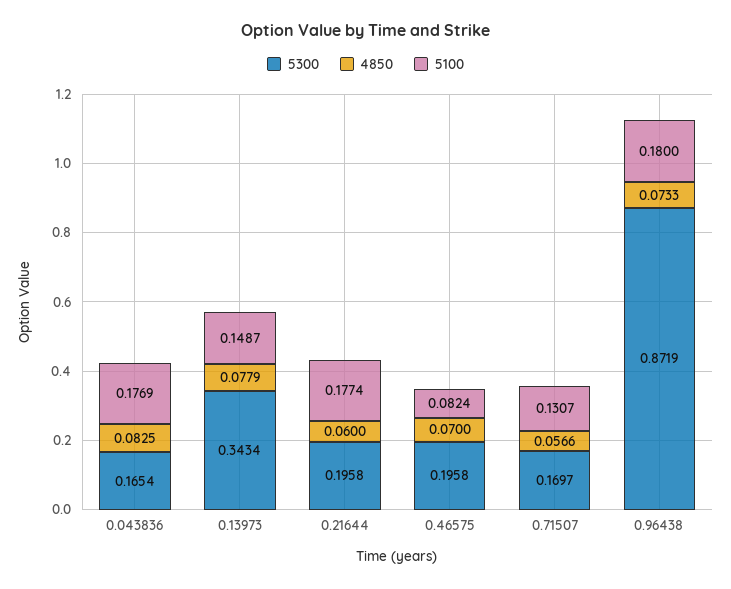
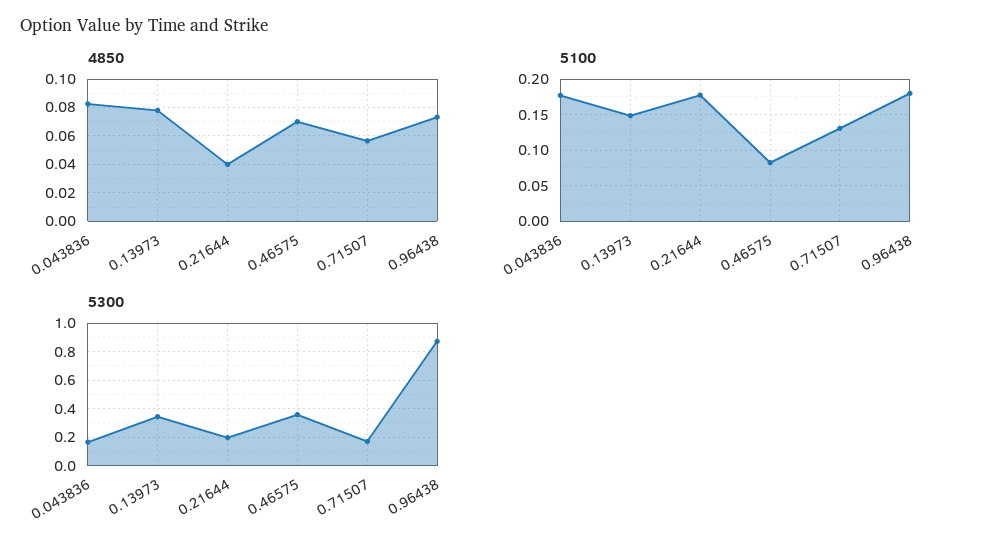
  {
    "5300": {
      "0.043836": 0.1654,
      "0.13973": 0.3434,
      "0.21644": 0.1958,
-     "0.46575": 0.1958,
+     "0.46575": 0.35,
      "0.71507": 0.1697,
      "0.96438": 0.8719
    },
    "4850": {
      "0.043836": 0.0825,
      "0.13973": 0.0779,
-     "0.21644": 0.06,
+     "0.21644": 0.04,
      "0.46575": 0.07,
      "0.71507": 0.0566,
      "0.96438": 0.0733
    },
    "5100": {
      "0.043836": 0.1769,
      "0.13973": 0.1487,
      "0.21644": 0.1774,
      "0.46575": 0.0824,
      "0.71507": 0.1307,
      "0.96438": 0.18
    }
  }

